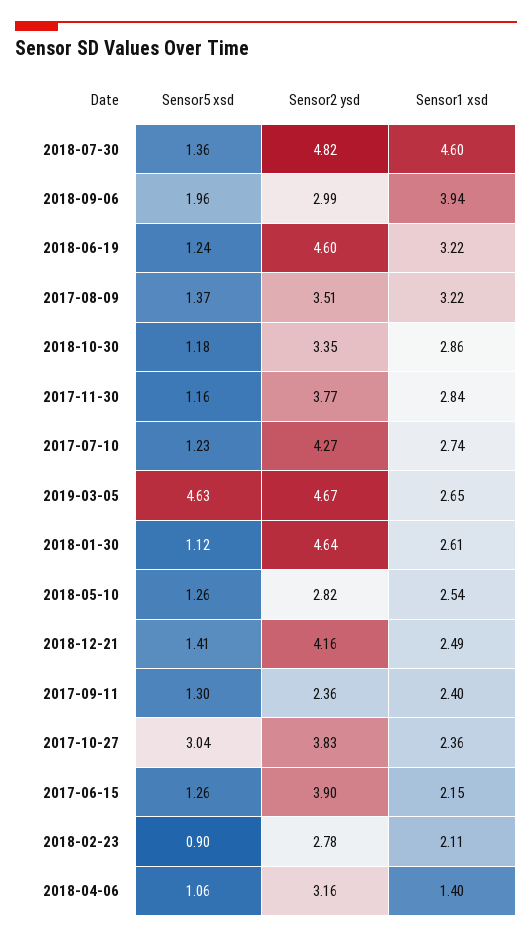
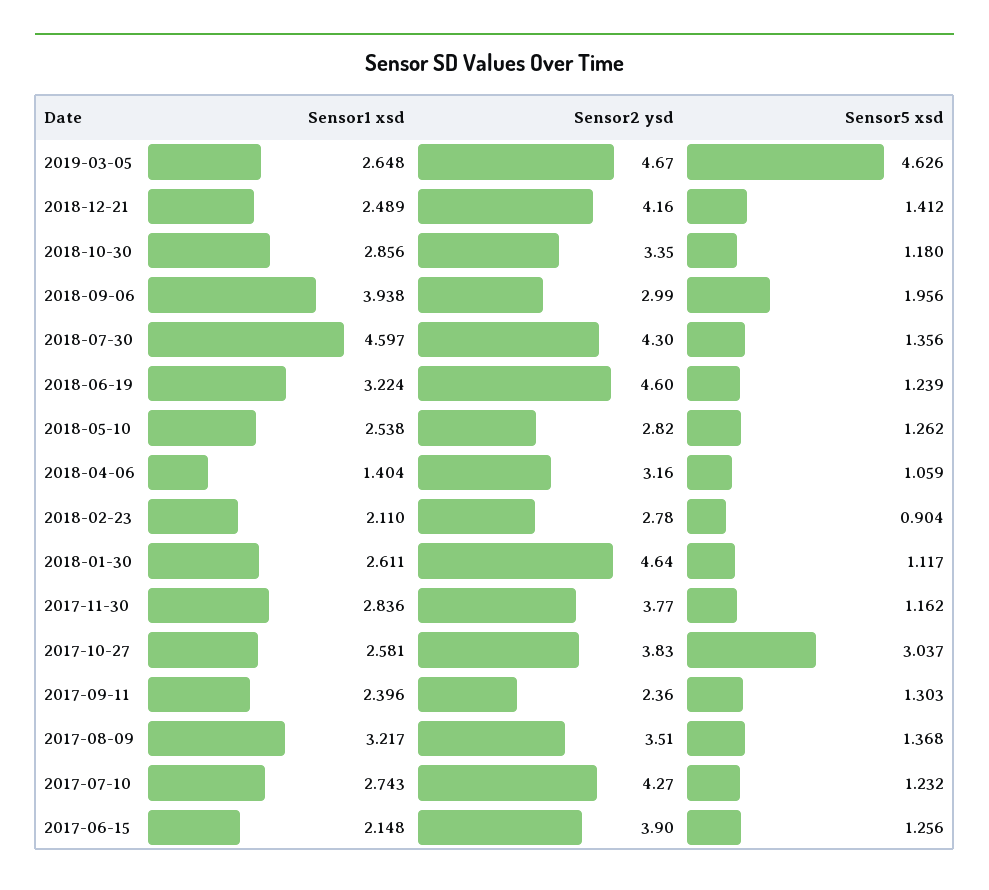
  {
    "Sensor5 xsd": {
      "2018-07-30": 1.356,
      "2018-09-06": 1.956,
      "2018-06-19": 1.239,
      "2017-08-09": 1.368,
      "2018-10-30": 1.18,
      "2017-11-30": 1.162,
      "2017-07-10": 1.232,
      "2019-03-05": 4.626,
      "2018-01-30": 1.117,
      "2018-05-10": 1.262,
      "2018-12-21": 1.412,
      "2017-09-11": 1.303,
      "2017-10-27": 3.037,
      "2017-06-15": 1.256,
      "2018-02-23": 0.904,
      "2018-04-06": 1.059
    },
    "Sensor2 ysd": {
-     "2018-07-30": 4.82,
+     "2018-07-30": 4.3,
      "2018-09-06": 2.99,
      "2018-06-19": 4.6,
      "2017-08-09": 3.51,
      "2018-10-30": 3.35,
      "2017-11-30": 3.77,
      "2017-07-10": 4.27,
      "2019-03-05": 4.67,
      "2018-01-30": 4.64,
      "2018-05-10": 2.82,
      "2018-12-21": 4.16,
      "2017-09-11": 2.36,
      "2017-10-27": 3.83,
      "2017-06-15": 3.9,
      "2018-02-23": 2.78,
      "2018-04-06": 3.16
    },
    "Sensor1 xsd": {
      "2018-07-30": 4.597,
      "2018-09-06": 3.938,
      "2018-06-19": 3.224,
      "2017-08-09": 3.217,
      "2018-10-30": 2.856,
      "2017-11-30": 2.836,
      "2017-07-10": 2.743,
      "2019-03-05": 2.648,
      "2018-01-30": 2.611,
      "2018-05-10": 2.538,
      "2018-12-21": 2.489,
      "2017-09-11": 2.396,
-     "2017-10-27": 2.36,
+     "2017-10-27": 2.581,
      "2017-06-15": 2.148,
      "2018-02-23": 2.11,
      "2018-04-06": 1.404
    }
  }

